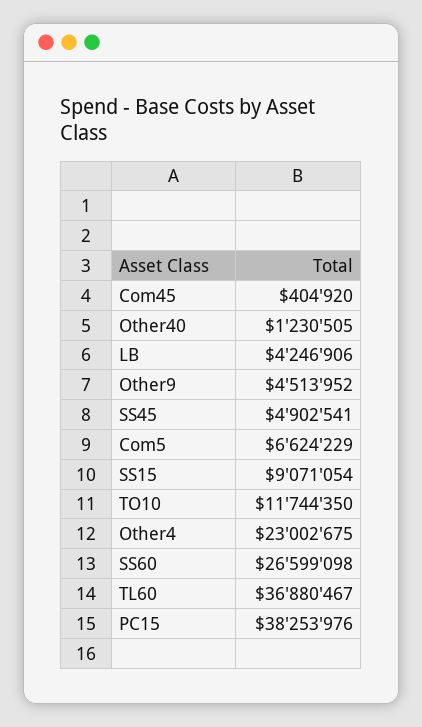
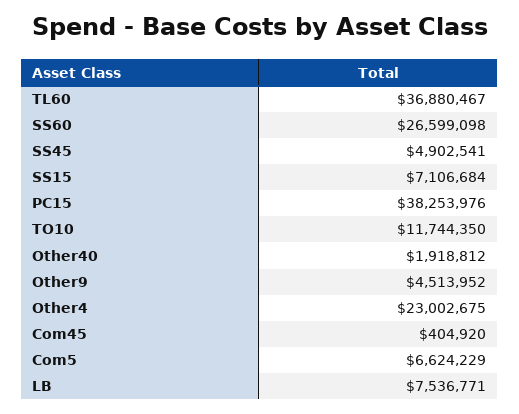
  {
    "Com45": 404920,
-   "Other40": 1230505,
+   "Other40": 1918812,
-   "LB": 4246906,
+   "LB": 7536771,
    "Other9": 4513952,
    "SS45": 4902541,
    "Com5": 6624229,
-   "SS15": 9071054,
+   "SS15": 7106684,
    "TO10": 11744350,
    "Other4": 23002675,
    "SS60": 26599098,
    "TL60": 36880467,
    "PC15": 38253976
  }

